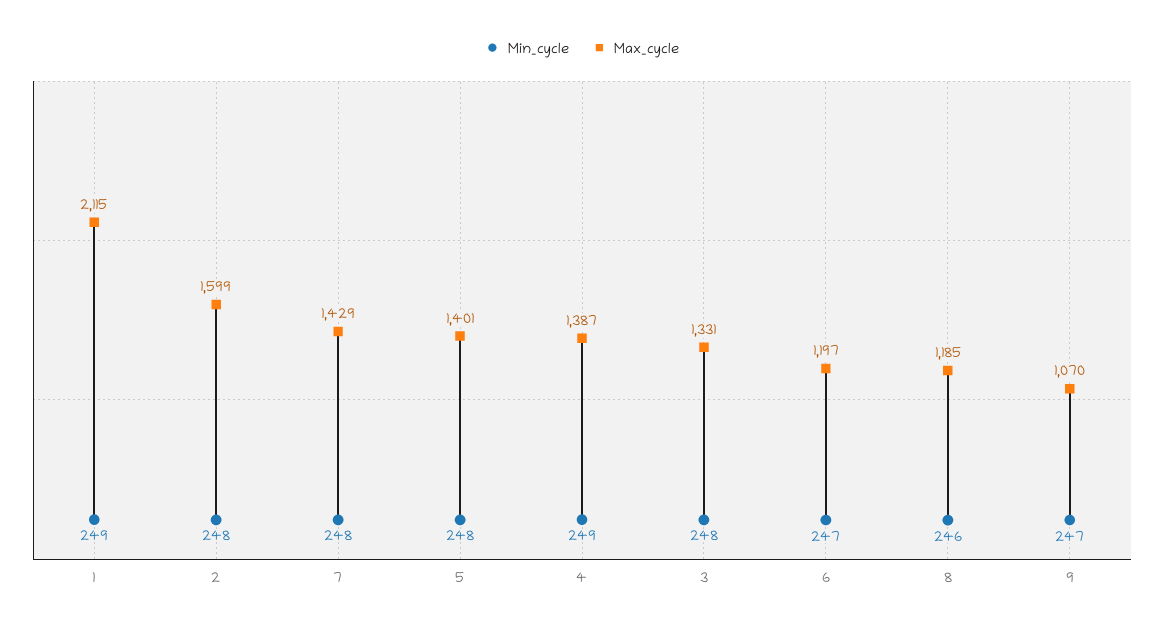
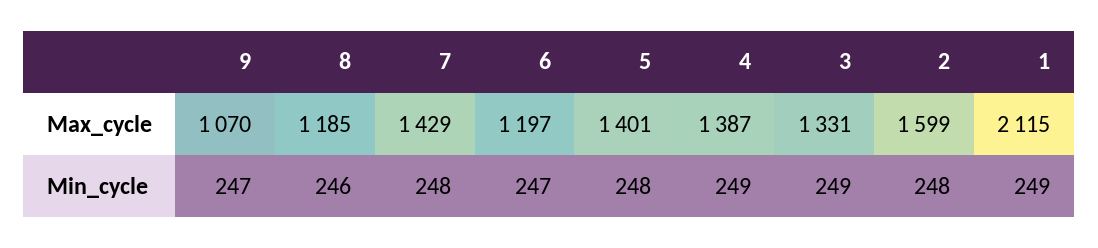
  {
    "Min_cycle": {
      "1": 249,
      "2": 248,
      "7": 248,
      "5": 248,
      "4": 249,
-     "3": 248,
+     "3": 249,
      "6": 247,
      "8": 246,
      "9": 247
    },
    "Max_cycle": {
      "1": 2115,
      "2": 1599,
      "7": 1429,
      "5": 1401,
      "4": 1387,
      "3": 1331,
      "6": 1197,
      "8": 1185,
      "9": 1070
    }
  }

